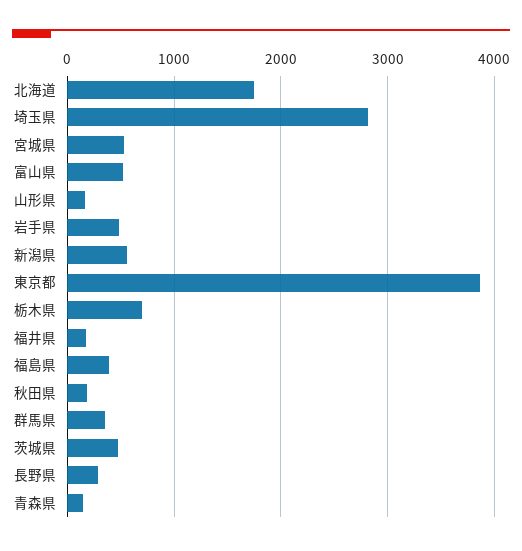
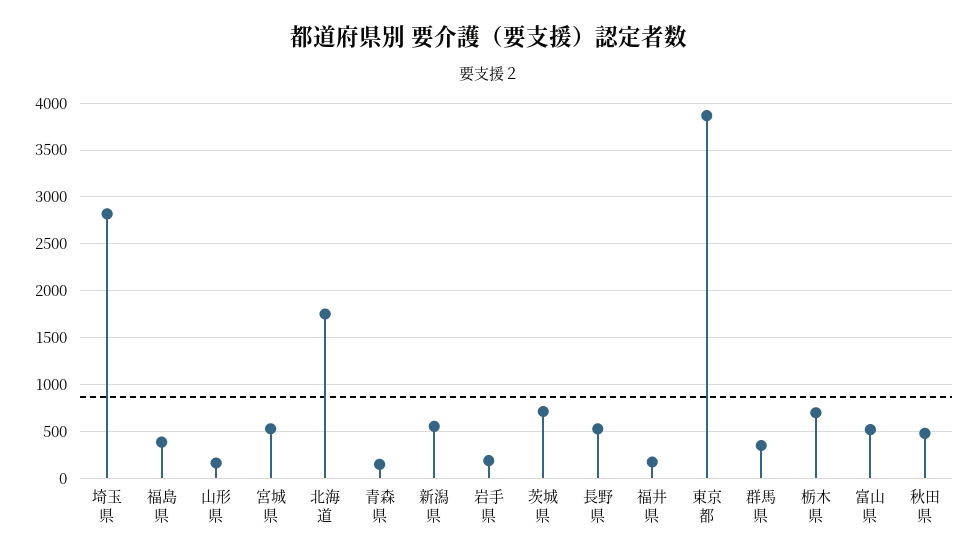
  {
    "北海道": 1800,
    "埼玉県": 2800,
    "宮城県": 500,
    "富山県": 500,
    "山形県": 200,
-   "岩手県": 500,
+   "岩手県": 200,
    "新潟県": 600,
    "東京都": 3900,
    "栃木県": 700,
    "福井県": 200,
    "福島県": 400,
-   "秋田県": 200,
+   "秋田県": 500,
    "群馬県": 400,
-   "茨城県": 500,
+   "茨城県": 700,
-   "長野県": 300,
+   "長野県": 500,
    "青森県": 200
  }

